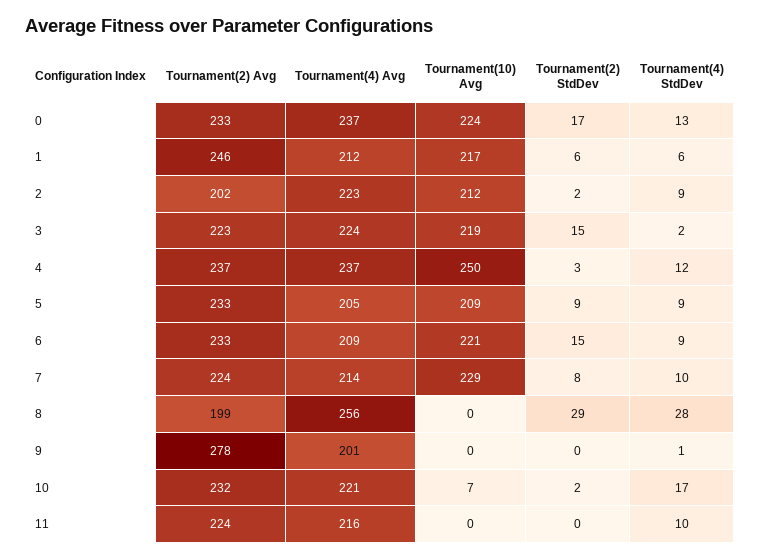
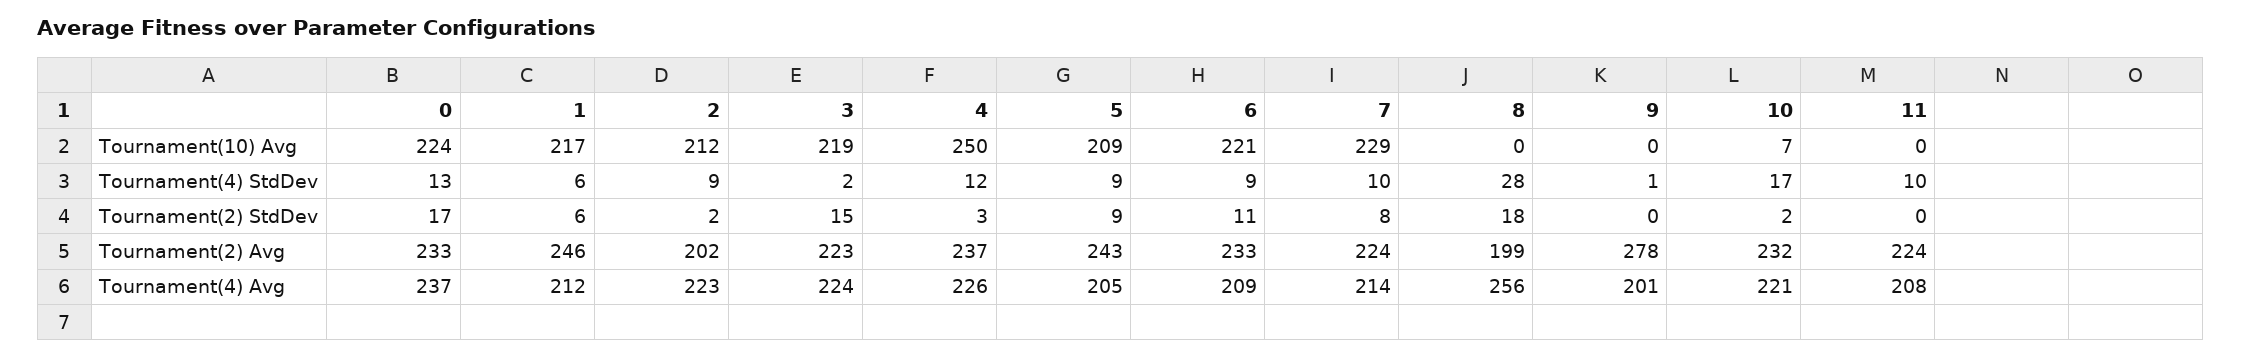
  {
    "Tournament(2) Avg": {
      "0": 233,
      "1": 246,
      "2": 202,
      "3": 223,
      "4": 237,
-     "5": 233,
+     "5": 243,
      "6": 233,
      "7": 224,
      "8": 199,
      "9": 278,
      "10": 232,
      "11": 224
    },
    "Tournament(4) Avg": {
      "0": 237,
      "1": 212,
      "2": 223,
      "3": 224,
-     "4": 237,
+     "4": 226,
      "5": 205,
      "6": 209,
      "7": 214,
      "8": 256,
      "9": 201,
      "10": 221,
-     "11": 216
+     "11": 208
    },
    "Tournament(10) Avg": {
      "0": 224,
      "1": 217,
      "2": 212,
      "3": 219,
      "4": 250,
      "5": 209,
      "6": 221,
      "7": 229,
      "8": 0,
      "9": 0,
      "10": 7,
      "11": 0
    },
    "Tournament(2) StdDev": {
      "0": 17,
      "1": 6,
      "2": 2,
      "3": 15,
      "4": 3,
      "5": 9,
-     "6": 15,
+     "6": 11,
      "7": 8,
-     "8": 29,
+     "8": 18,
      "9": 0,
      "10": 2,
      "11": 0
    },
    "Tournament(4) StdDev": {
      "0": 13,
      "1": 6,
      "2": 9,
      "3": 2,
      "4": 12,
      "5": 9,
      "6": 9,
      "7": 10,
      "8": 28,
      "9": 1,
      "10": 17,
      "11": 10
    }
  }

